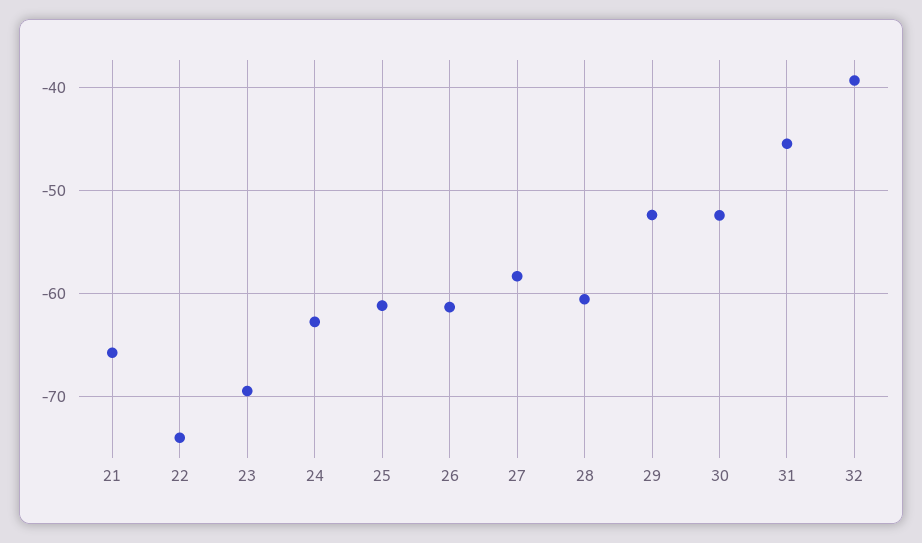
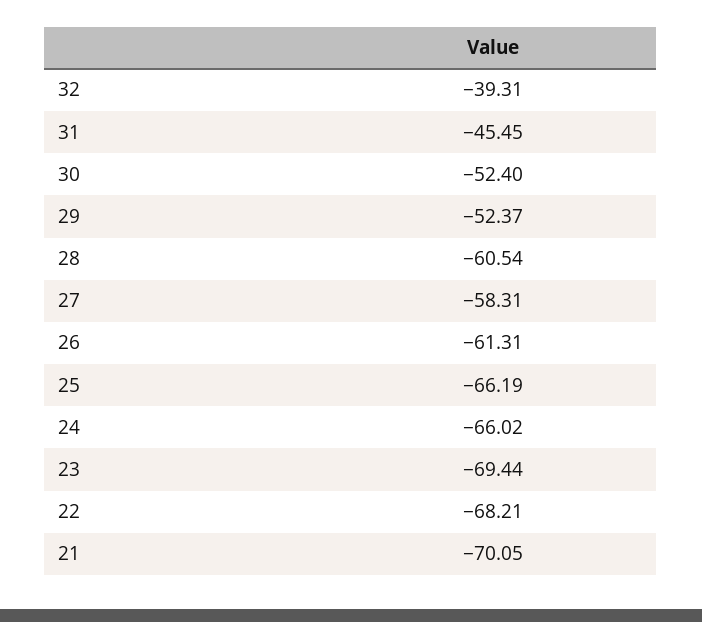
  {
-   "21": -66,
+   "21": -70.05,
-   "22": -74,
+   "22": -68.21,
    "23": -69.44,
-   "24": -63,
+   "24": -66.02,
-   "25": -61,
+   "25": -66.19,
    "26": -61.31,
    "27": -58.31,
    "28": -60.54,
    "29": -52.37,
    "30": -52.4,
    "31": -45.45,
    "32": -39.31
  }

